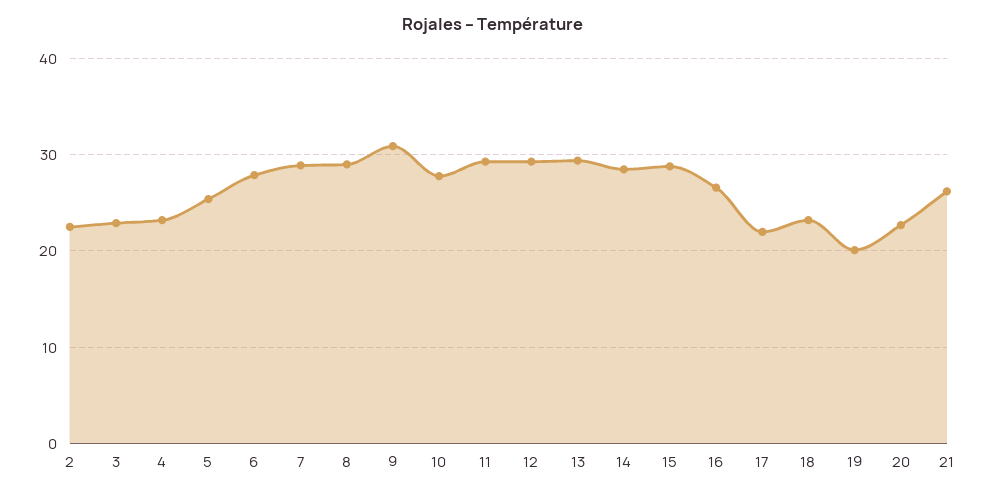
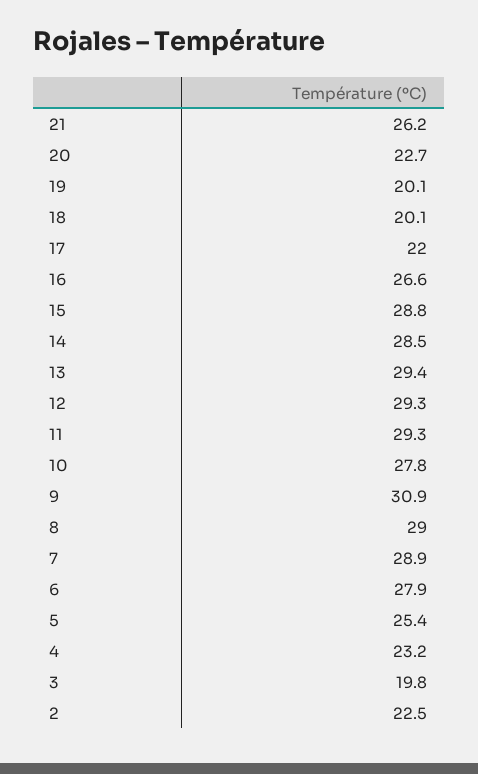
  {
    "2": 22.5,
-   "3": 23,
+   "3": 19.8,
    "4": 23.2,
    "5": 25.4,
    "6": 27.9,
    "7": 28.9,
    "8": 29,
    "9": 30.9,
    "10": 27.8,
    "11": 29.3,
    "12": 29.3,
    "13": 29.4,
    "14": 28.5,
    "15": 28.8,
    "16": 26.6,
    "17": 22,
-   "18": 23,
+   "18": 20.1,
    "19": 20.1,
    "20": 22.7,
    "21": 26.2
  }

